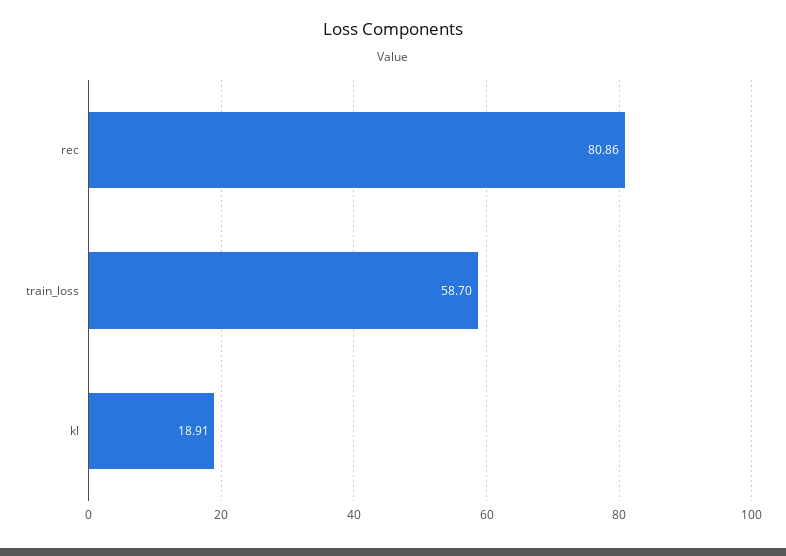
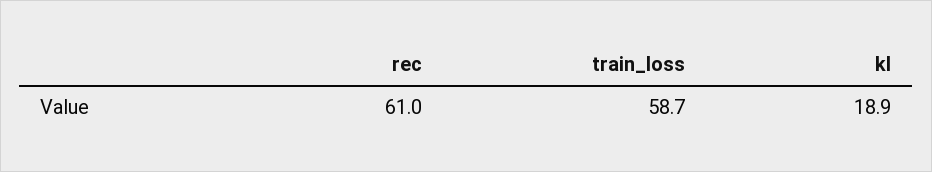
  {
-   "rec": 80.86,
+   "rec": 61,
    "train_loss": 58.7,
    "kl": 18.91
  }

